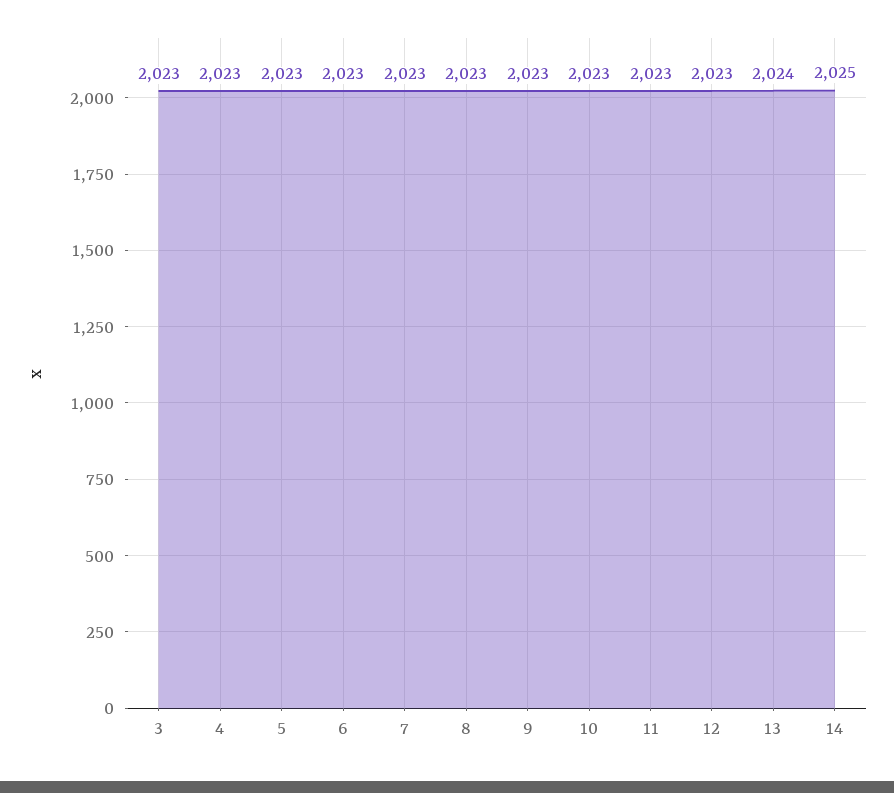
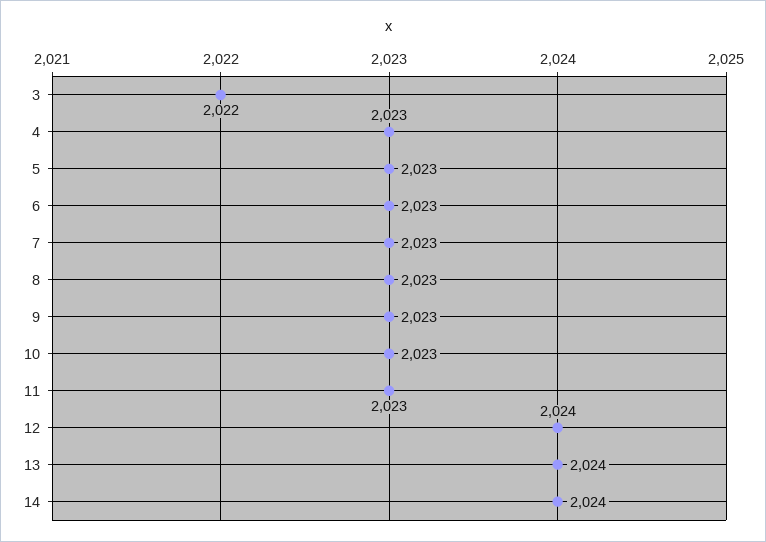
  {
-   "3": 2023,
+   "3": 2022,
    "4": 2023,
    "5": 2023,
    "6": 2023,
    "7": 2023,
    "8": 2023,
    "9": 2023,
    "10": 2023,
    "11": 2023,
-   "12": 2023,
+   "12": 2024,
    "13": 2024,
-   "14": 2025
+   "14": 2024
  }

